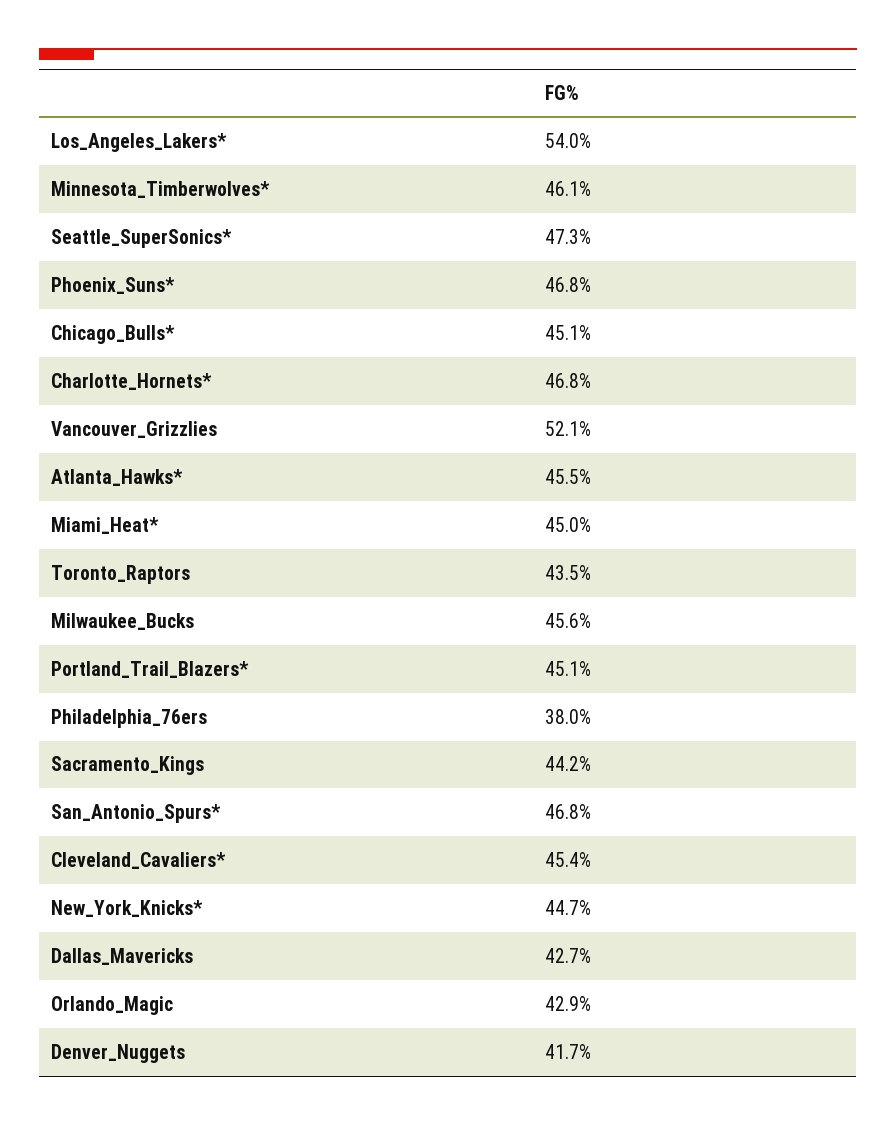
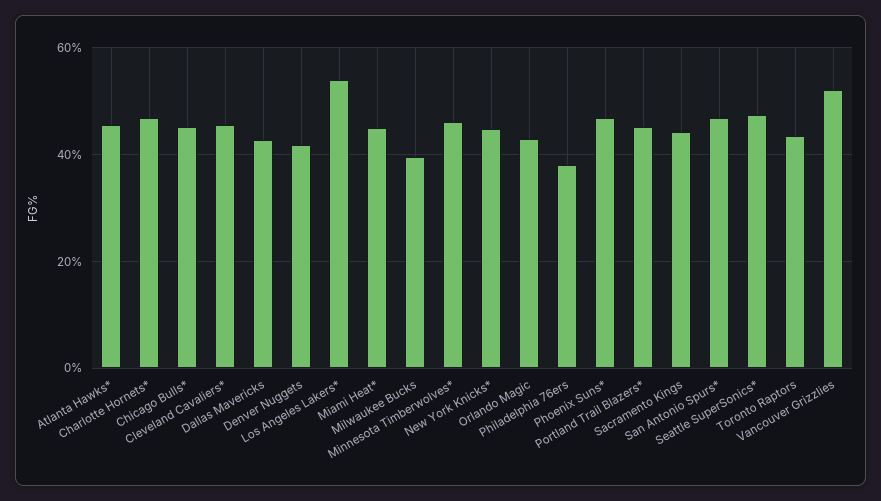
  {
    "Los_Angeles_Lakers*": 54,
    "Minnesota_Timberwolves*": 46.1,
    "Seattle_SuperSonics*": 47.3,
    "Phoenix_Suns*": 46.8,
    "Chicago_Bulls*": 45.1,
    "Charlotte_Hornets*": 46.8,
    "Vancouver_Grizzlies": 52.1,
    "Atlanta_Hawks*": 45.5,
    "Miami_Heat*": 45,
    "Toronto_Raptors": 43.5,
-   "Milwaukee_Bucks": 45.6,
+   "Milwaukee_Bucks": 40,
    "Portland_Trail_Blazers*": 45.1,
    "Philadelphia_76ers": 38,
    "Sacramento_Kings": 44.2,
    "San_Antonio_Spurs*": 46.8,
    "Cleveland_Cavaliers*": 45.4,
    "New_York_Knicks*": 44.7,
    "Dallas_Mavericks": 42.7,
    "Orlando_Magic": 42.9,
    "Denver_Nuggets": 41.7
  }

